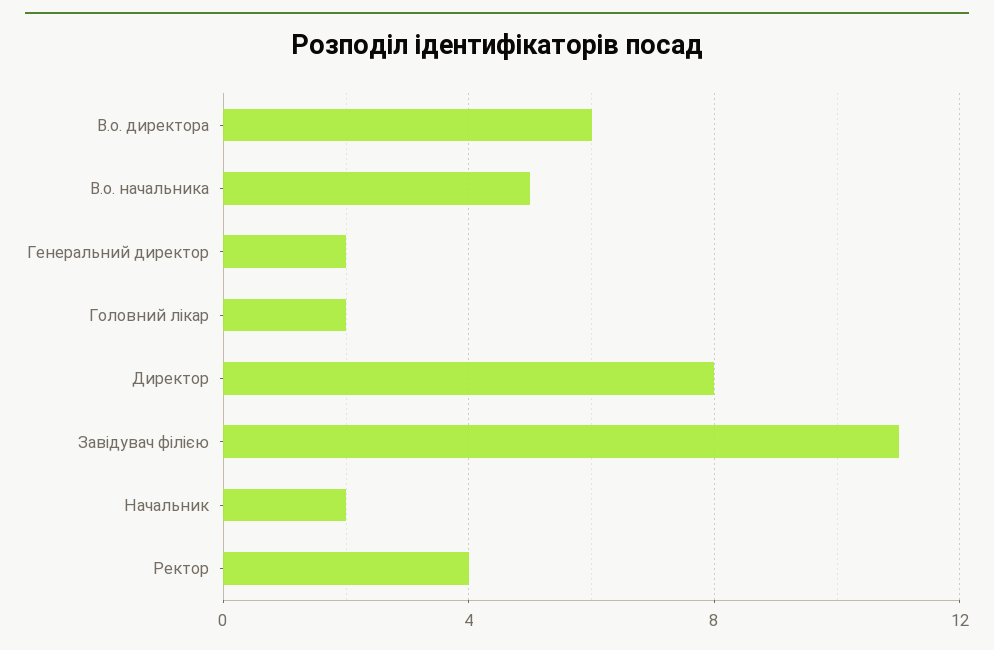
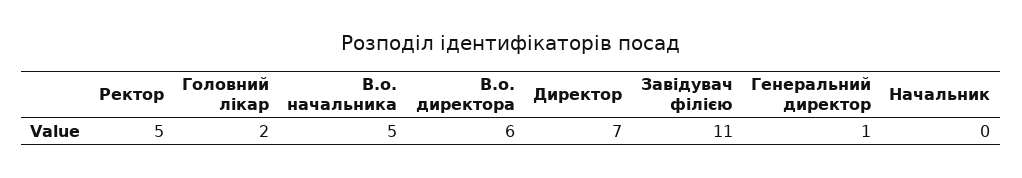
  {
    "В.о. директора": 6,
    "В.о. начальника": 5,
-   "Генеральний директор": 2,
+   "Генеральний директор": 1,
    "Головний лікар": 2,
-   "Директор": 8,
+   "Директор": 7,
    "Завідувач філією": 11,
-   "Начальник": 2,
+   "Начальник": 0,
-   "Ректор": 4
+   "Ректор": 5
  }

